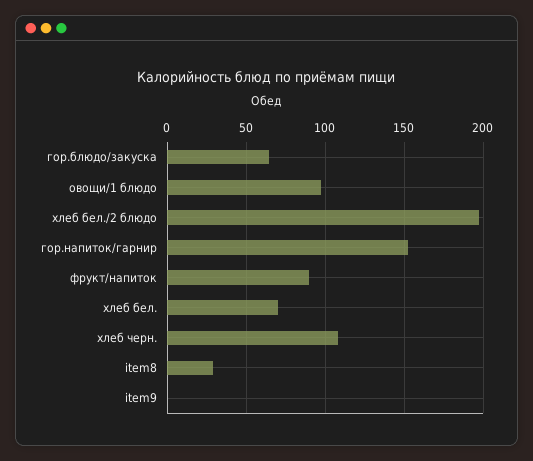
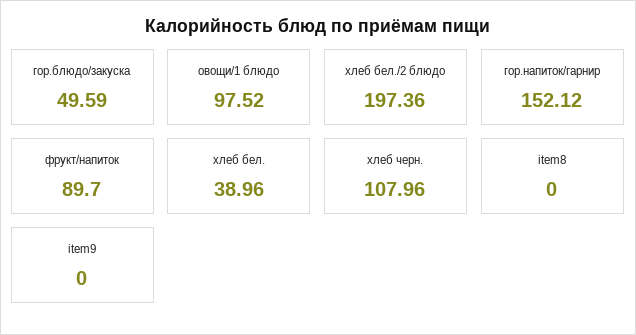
  {
-   "гор.блюдо/закуска": 65,
+   "гор.блюдо/закуска": 49.59,
    "овощи/1 блюдо": 97.52,
    "хлеб бел./2 блюдо": 197.36,
    "гор.напиток/гарнир": 152.12,
    "фрукт/напиток": 89.7,
-   "хлеб бел.": 70,
+   "хлеб бел.": 38.96,
    "хлеб черн.": 107.96,
-   "item8": 30,
+   "item8": 0,
    "item9": 0
  }

